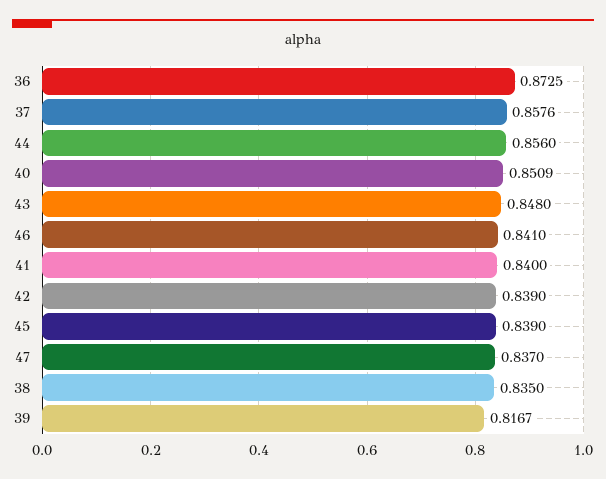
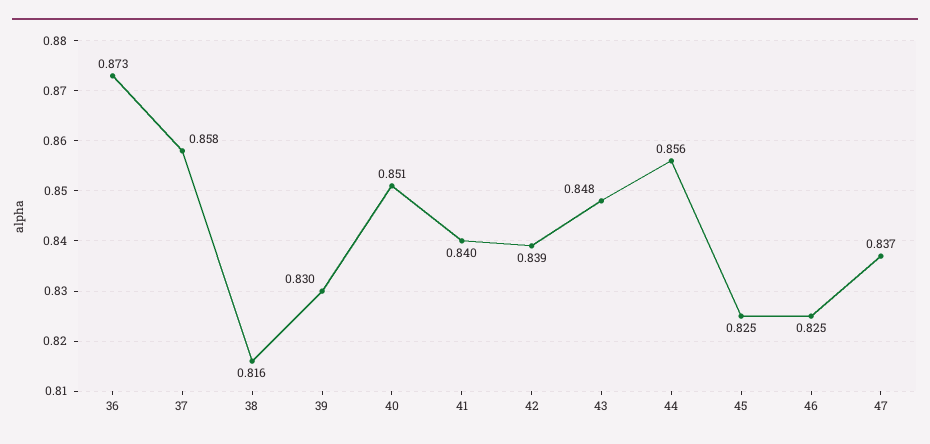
  {
    "36": 0.8725,
    "37": 0.8576,
    "44": 0.856,
    "40": 0.8509,
    "43": 0.848,
-   "46": 0.841,
+   "46": 0.825,
    "41": 0.84,
    "42": 0.839,
-   "45": 0.839,
+   "45": 0.825,
    "47": 0.837,
-   "38": 0.835,
+   "38": 0.816,
-   "39": 0.8167
+   "39": 0.83
  }

